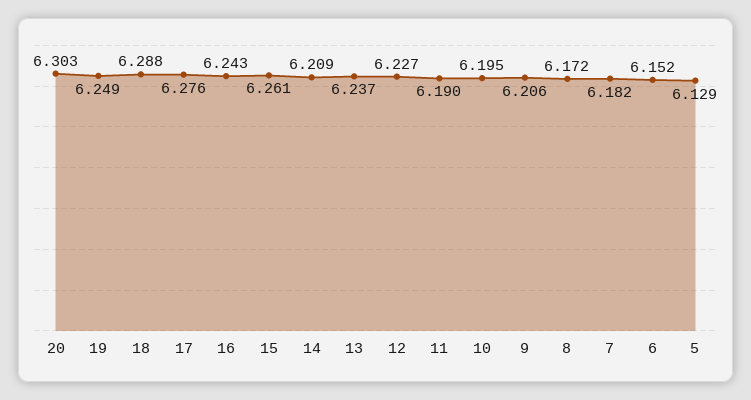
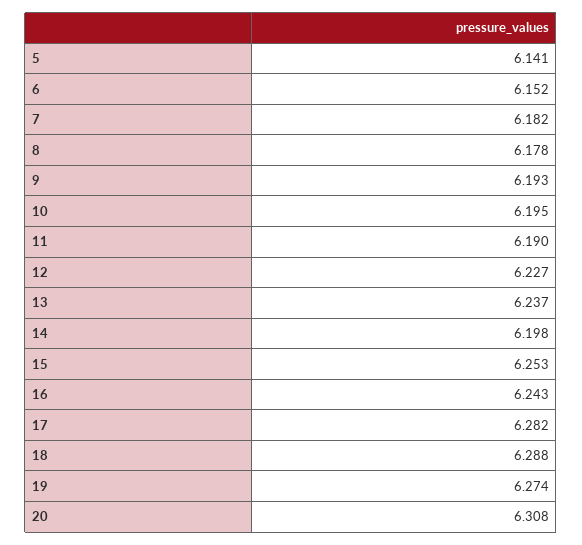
  {
-   "20": 6.303,
+   "20": 6.308,
-   "19": 6.249,
+   "19": 6.274,
    "18": 6.288,
-   "17": 6.276,
+   "17": 6.282,
    "16": 6.243,
-   "15": 6.261,
+   "15": 6.253,
-   "14": 6.209,
+   "14": 6.198,
    "13": 6.237,
    "12": 6.227,
    "11": 6.19,
    "10": 6.195,
-   "9": 6.206,
+   "9": 6.193,
-   "8": 6.172,
+   "8": 6.178,
    "7": 6.182,
    "6": 6.152,
-   "5": 6.129
+   "5": 6.141
  }

